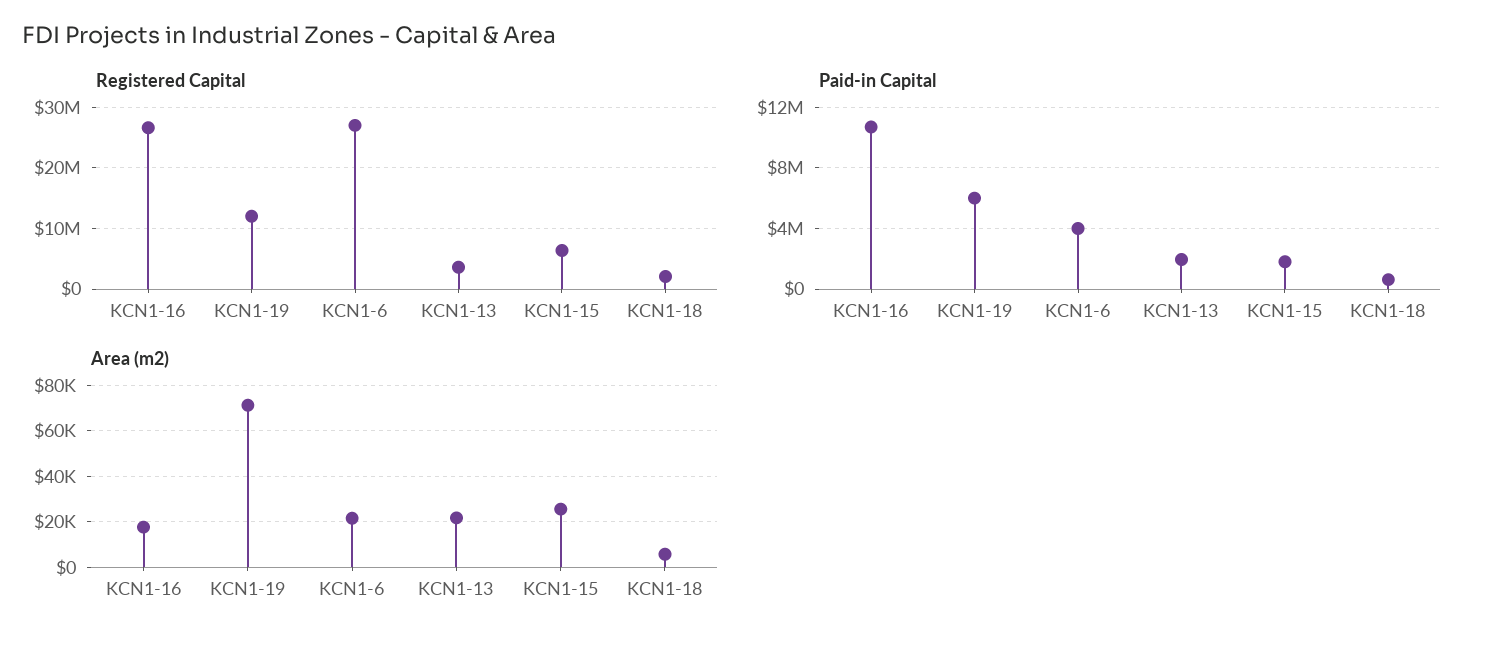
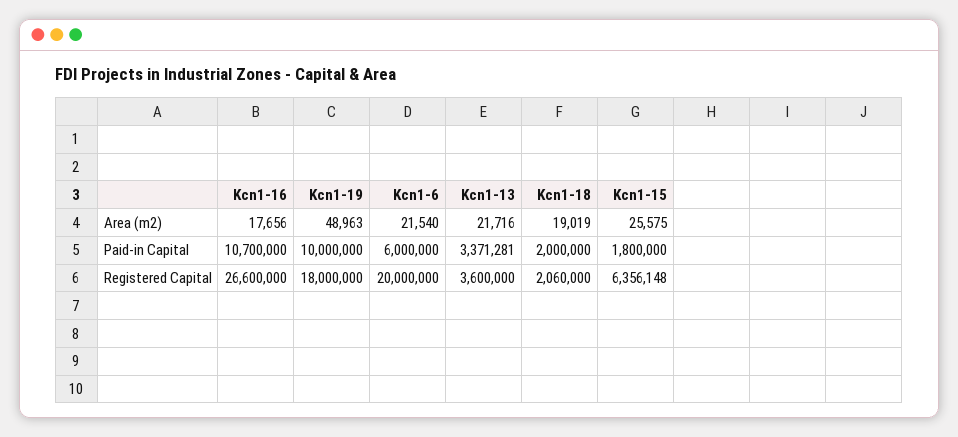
  {
    "Registered Capital": {
      "KCN1-16": 26600000,
-     "KCN1-19": 12000000,
+     "KCN1-19": 18000000,
-     "KCN1-6": 27000000,
+     "KCN1-6": 20000000,
      "KCN1-13": 3600000,
      "KCN1-15": 6356148,
      "KCN1-18": 2060000
    },
    "Paid-in Capital": {
      "KCN1-16": 10700000,
-     "KCN1-19": 6000000,
+     "KCN1-19": 10000000,
-     "KCN1-6": 4000000,
+     "KCN1-6": 6000000,
-     "KCN1-13": 2000000,
+     "KCN1-13": 3371281,
      "KCN1-15": 1800000,
-     "KCN1-18": 500000
+     "KCN1-18": 2000000
    },
    "Area (m2)": {
      "KCN1-16": 17656,
-     "KCN1-19": 70000,
+     "KCN1-19": 48963,
      "KCN1-6": 21540,
      "KCN1-13": 21716,
      "KCN1-15": 25575,
-     "KCN1-18": 5000
+     "KCN1-18": 19019
    }
  }

